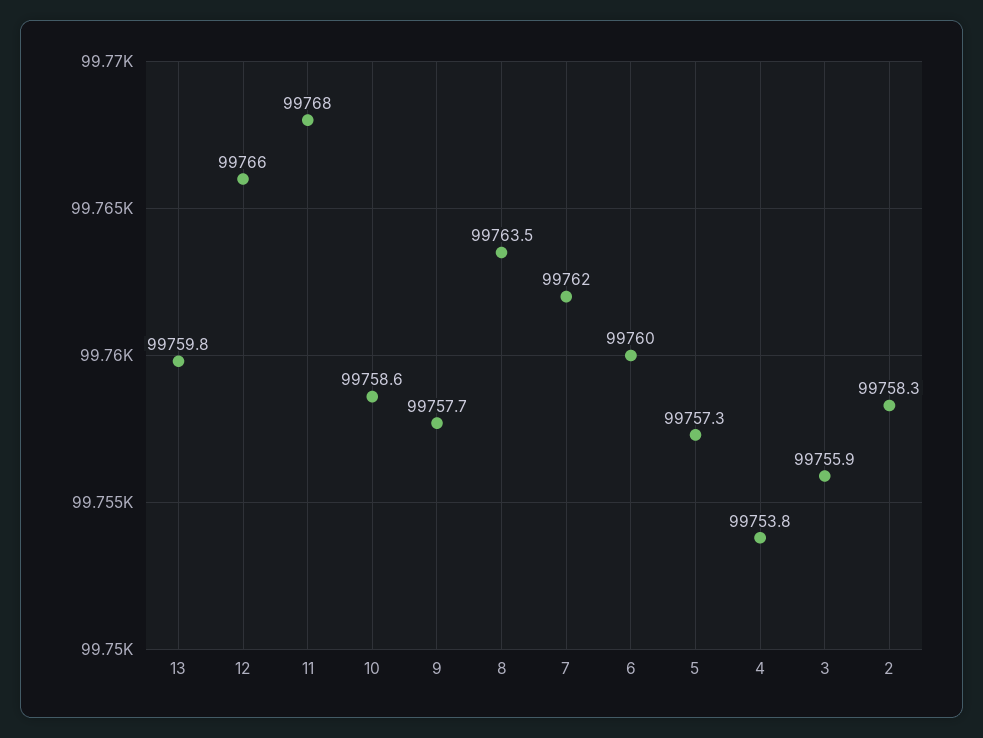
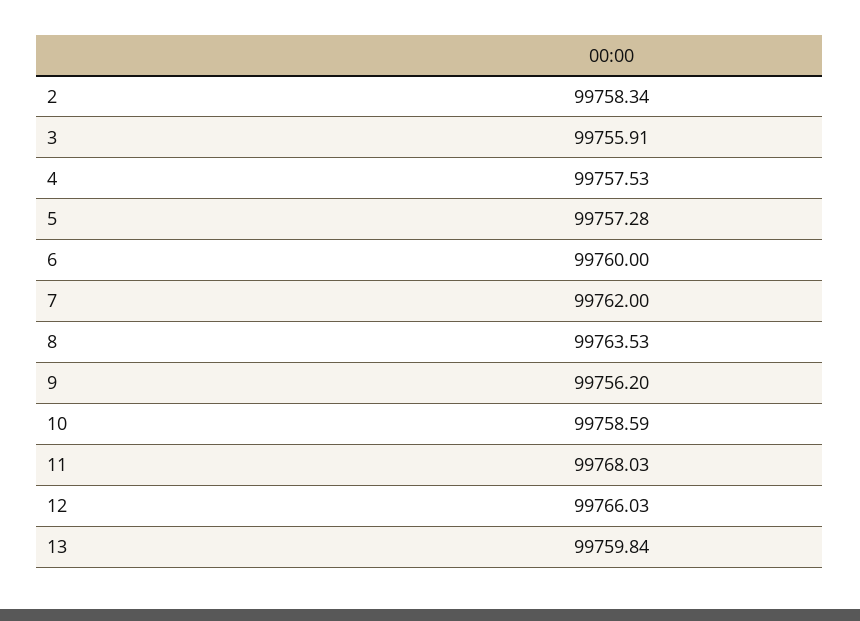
  {
    "13": 99759.84,
    "12": 99766.03,
    "11": 99768.03,
    "10": 99758.59,
-   "9": 99757.7,
+   "9": 99756.2,
    "8": 99763.53,
    "7": 99762,
    "6": 99760,
    "5": 99757.28,
-   "4": 99753.8,
+   "4": 99757.53,
    "3": 99755.91,
    "2": 99758.34
  }

